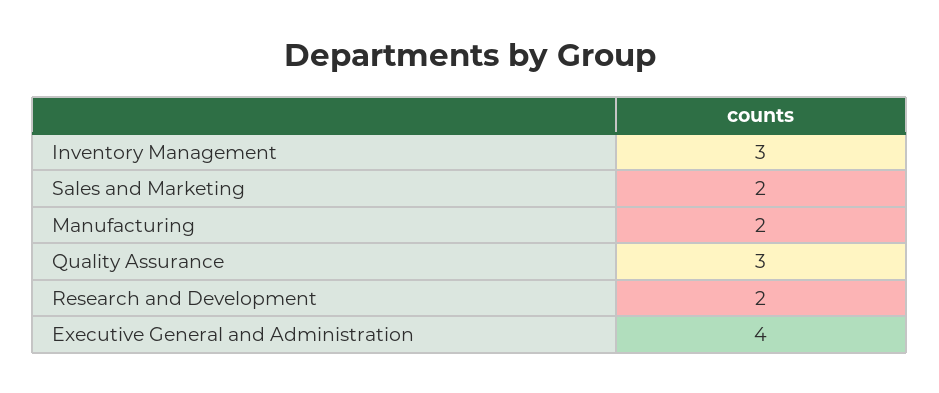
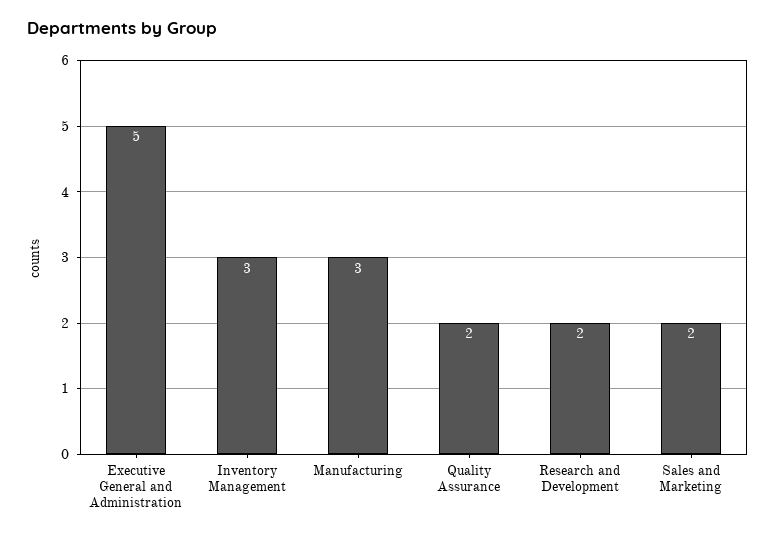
  {
    "Inventory Management": 3,
    "Sales and Marketing": 2,
-   "Manufacturing": 2,
+   "Manufacturing": 3,
-   "Quality Assurance": 3,
+   "Quality Assurance": 2,
    "Research and Development": 2,
-   "Executive General and Administration": 4
+   "Executive General and Administration": 5
  }

